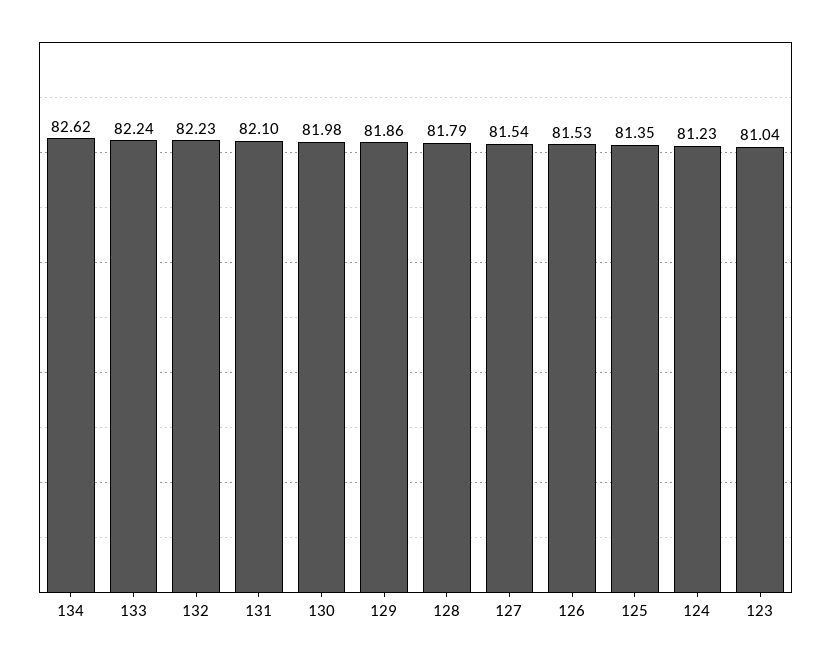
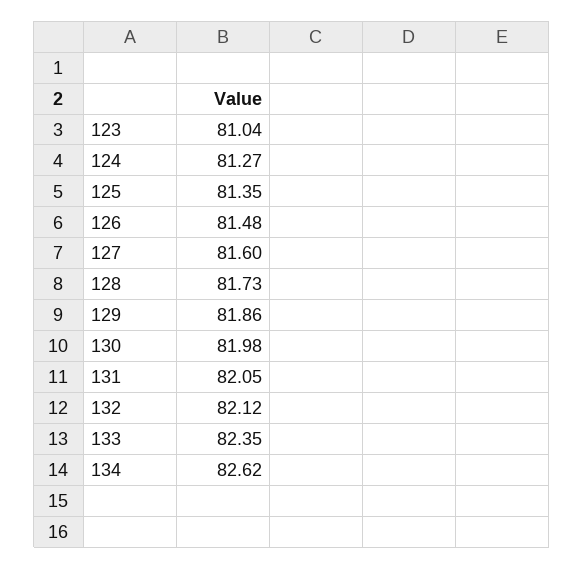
  {
    "134": 82.62,
-   "133": 82.24,
+   "133": 82.35,
-   "132": 82.23,
+   "132": 82.12,
-   "131": 82.1,
+   "131": 82.05,
    "130": 81.98,
    "129": 81.86,
-   "128": 81.79,
+   "128": 81.73,
-   "127": 81.54,
+   "127": 81.6,
-   "126": 81.53,
+   "126": 81.48,
    "125": 81.35,
-   "124": 81.23,
+   "124": 81.27,
    "123": 81.04
  }

